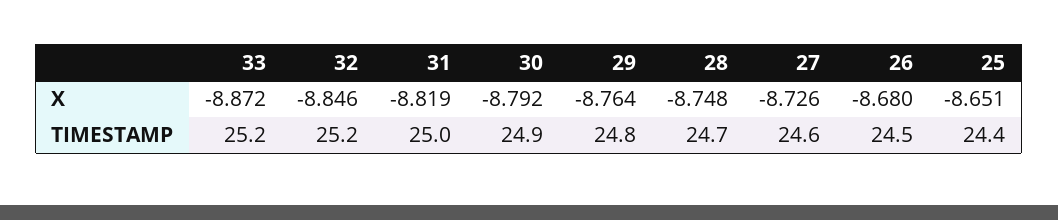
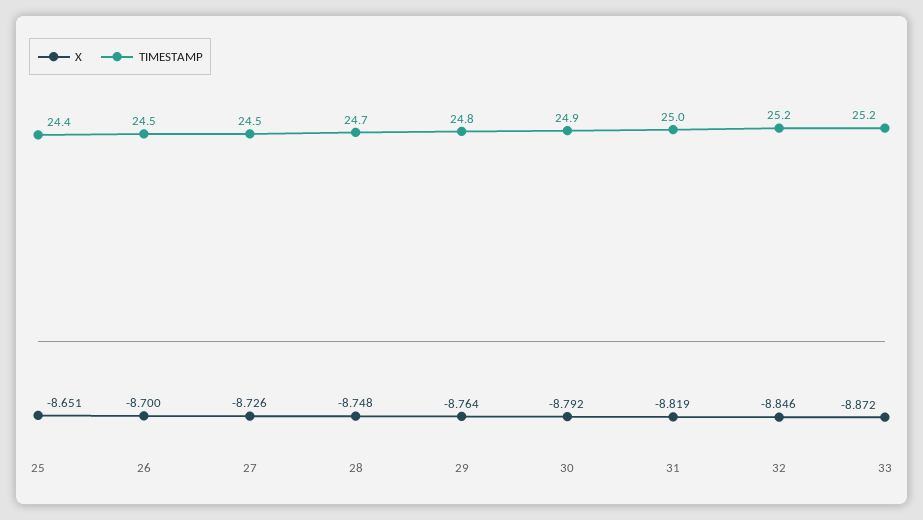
  {
    "X": {
      "33": -8.872,
      "32": -8.846,
      "31": -8.819,
      "30": -8.792,
      "29": -8.764,
      "28": -8.748,
      "27": -8.726,
-     "26": -8.68,
+     "26": -8.7,
      "25": -8.651
    },
    "TIMESTAMP": {
      "33": 25.2,
      "32": 25.2,
      "31": 25,
      "30": 24.9,
      "29": 24.8,
      "28": 24.7,
-     "27": 24.6,
+     "27": 24.5,
      "26": 24.5,
      "25": 24.4
    }
  }

